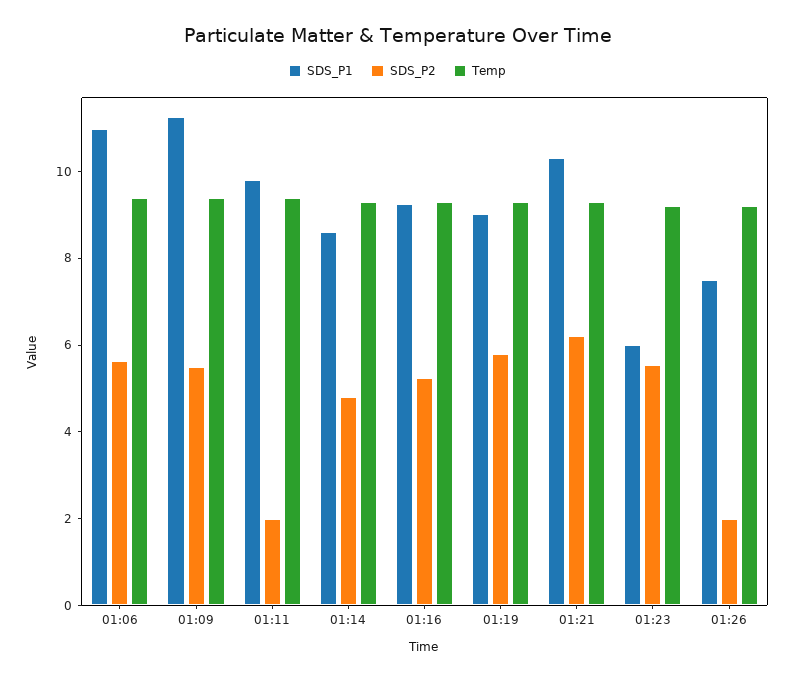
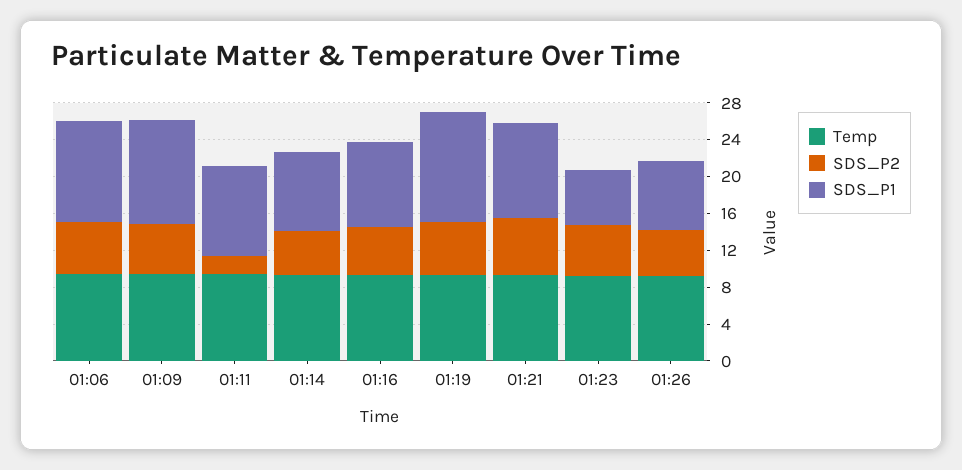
  {
    "SDS_P1": {
      "01:06": 11,
      "01:09": 11.5,
      "01:11": 10,
      "01:14": 8.5,
      "01:16": 9.5,
-     "01:19": 9,
+     "01:19": 12,
      "01:21": 10.5,
      "01:23": 6,
      "01:26": 7.5
    },
    "SDS_P2": {
      "01:06": 5.5,
      "01:09": 5.5,
      "01:11": 2,
      "01:14": 5,
      "01:16": 5.5,
      "01:19": 6,
      "01:21": 6,
      "01:23": 5.5,
-     "01:26": 2
+     "01:26": 5
    },
    "Temp": {
      "01:06": 9.5,
      "01:09": 9.5,
      "01:11": 9.5,
      "01:14": 9.5,
      "01:16": 9.5,
      "01:19": 9.5,
      "01:21": 9.5,
      "01:23": 9,
      "01:26": 9
    }
  }

